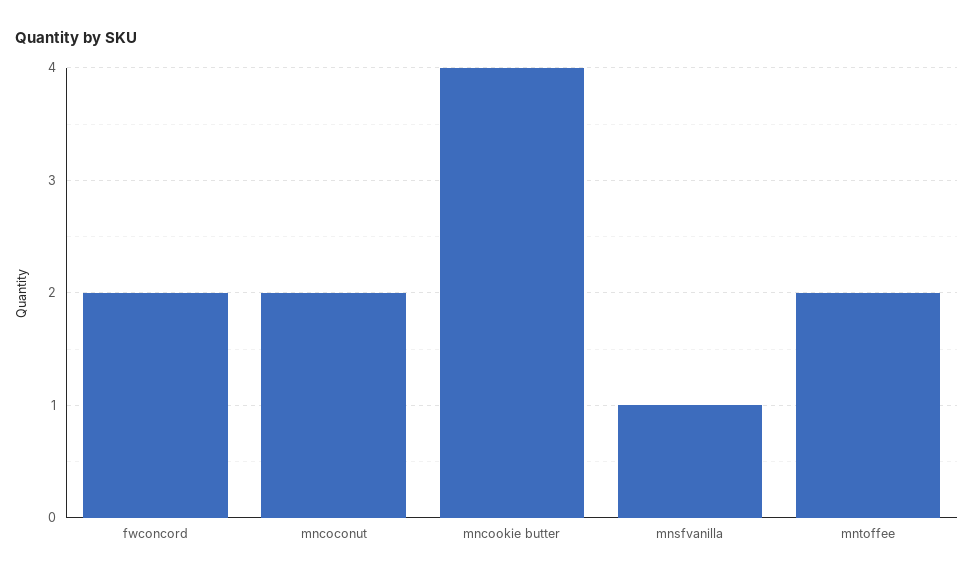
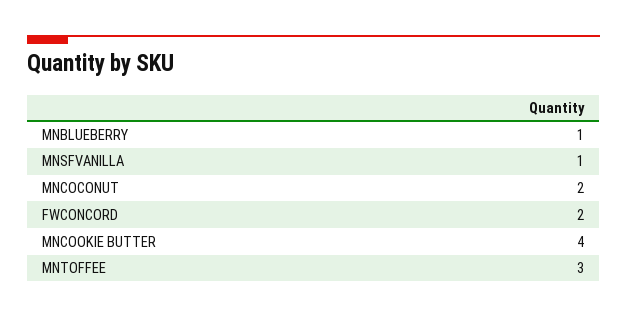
  {
    "fwconcord": 2,
    "mncoconut": 2,
    "mncookie butter": 4,
    "mnsfvanilla": 1,
-   "mntoffee": 2
+   "mntoffee": 3,
+   "MNBLUEBERRY": 1
  }

